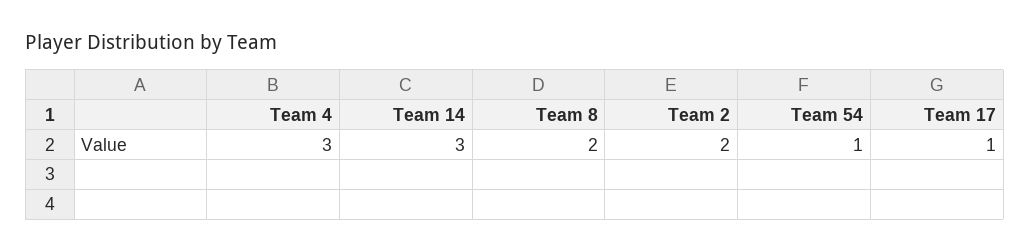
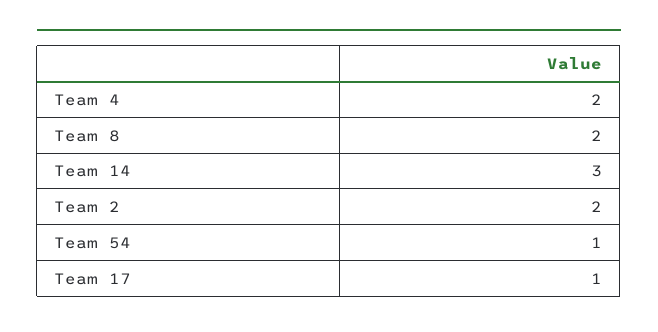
  {
-   "Team 4": 3,
+   "Team 4": 2,
    "Team 14": 3,
    "Team 8": 2,
    "Team 2": 2,
    "Team 54": 1,
    "Team 17": 1
  }

